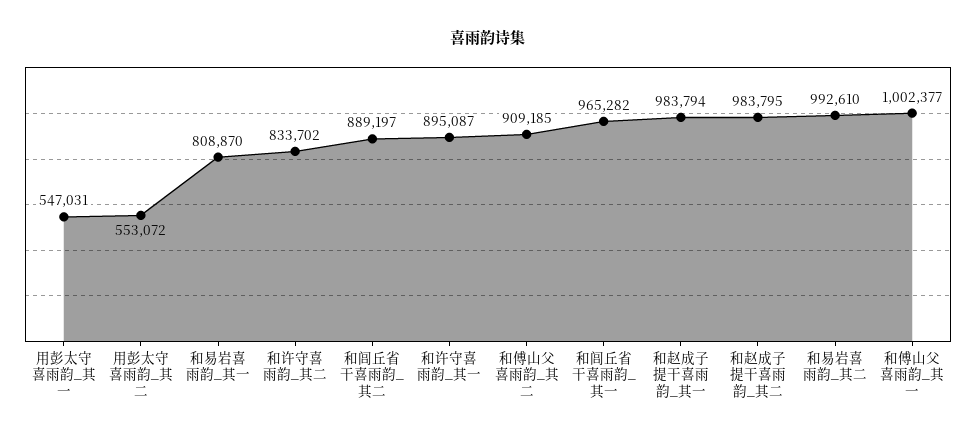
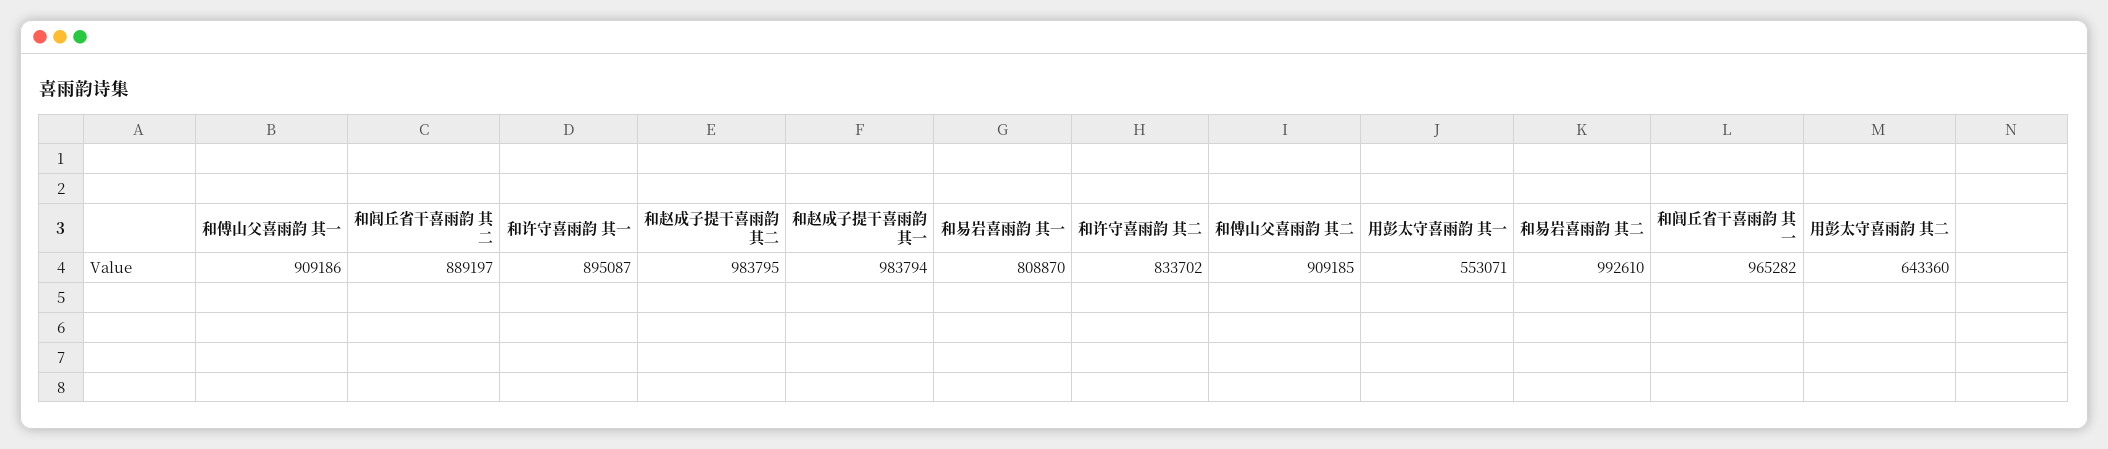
  {
-   "用彭太守喜雨韵_其一": 547031,
+   "用彭太守喜雨韵_其一": 553071,
-   "用彭太守喜雨韵_其二": 553072,
+   "用彭太守喜雨韵_其二": 643360,
    "和易岩喜雨韵_其一": 808870,
    "和许守喜雨韵_其二": 833702,
    "和闾丘省干喜雨韵_其二": 889197,
    "和许守喜雨韵_其一": 895087,
    "和傅山父喜雨韵_其二": 909185,
    "和闾丘省干喜雨韵_其一": 965282,
    "和赵成子提干喜雨韵_其一": 983794,
    "和赵成子提干喜雨韵_其二": 983795,
    "和易岩喜雨韵_其二": 992610,
-   "和傅山父喜雨韵_其一": 1002377
+   "和傅山父喜雨韵_其一": 909186
  }

